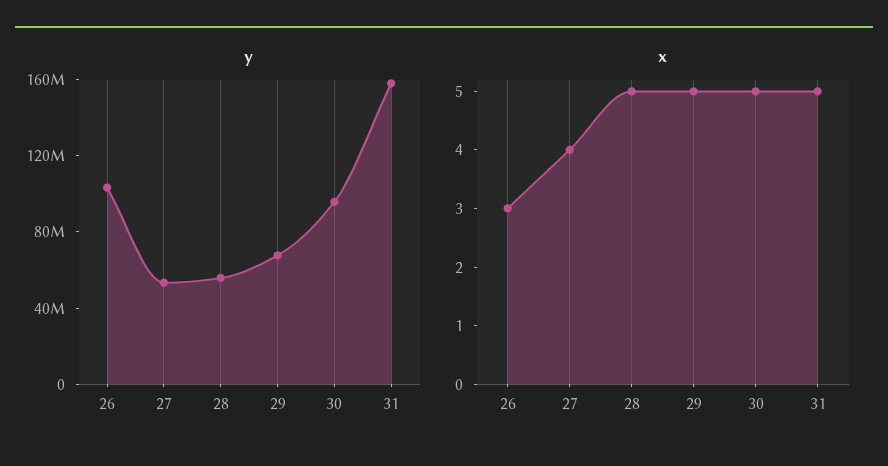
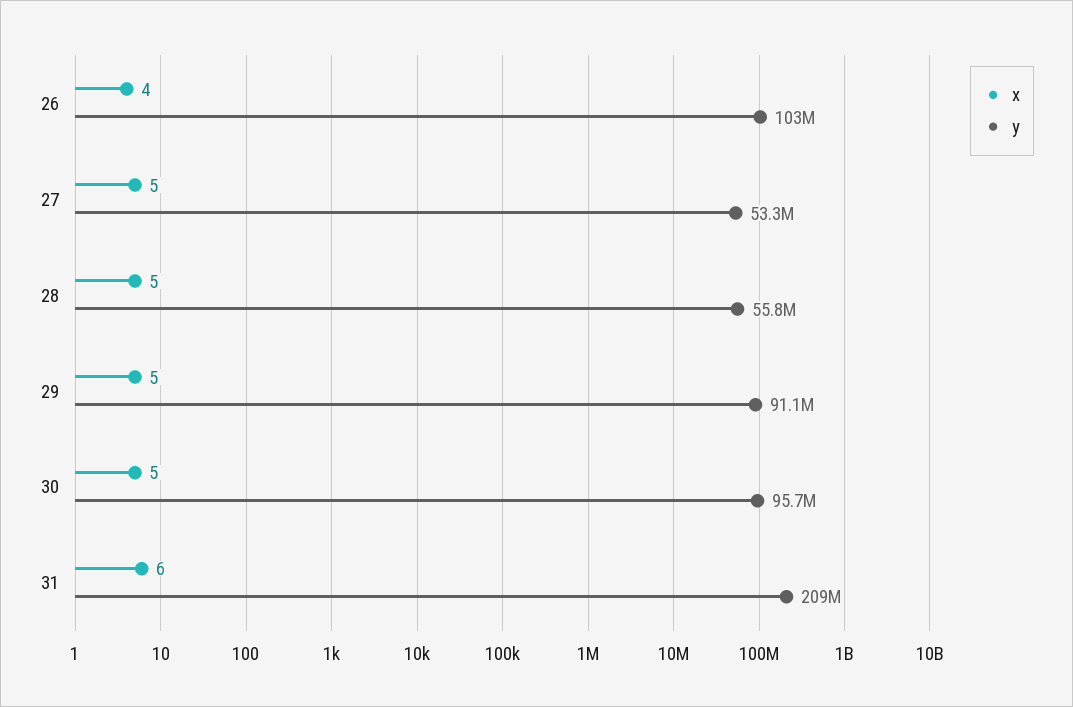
  {
    "y": {
      "26": 103000000,
      "27": 53300000,
      "28": 55800000,
-     "29": 70000000,
+     "29": 91100000,
      "30": 95700000,
-     "31": 160000000
+     "31": 209000000
    },
    "x": {
-     "26": 3,
+     "26": 4,
-     "27": 4,
+     "27": 5,
      "28": 5,
      "29": 5,
      "30": 5,
-     "31": 5
+     "31": 6
    }
  }

